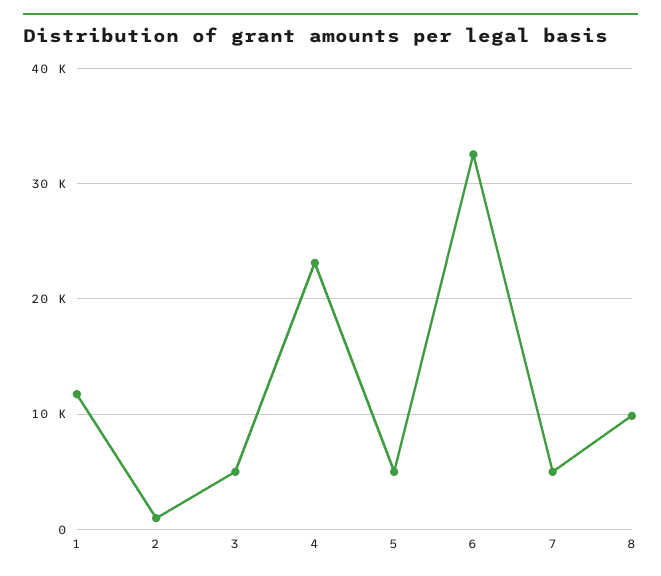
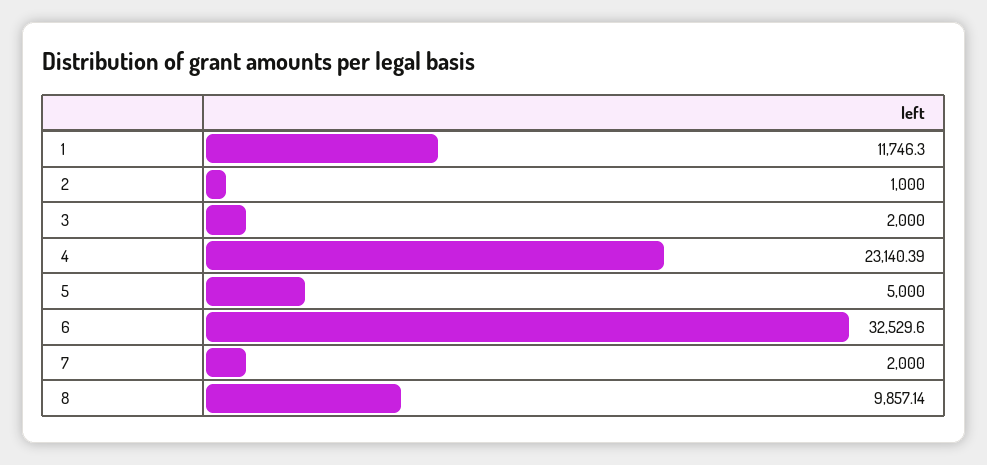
  {
    "1": 11746.3,
    "2": 1000,
-   "3": 5000,
+   "3": 2000,
    "4": 23140.39,
    "5": 5000,
    "6": 32529.6,
-   "7": 5000,
+   "7": 2000,
    "8": 9857.14
  }

